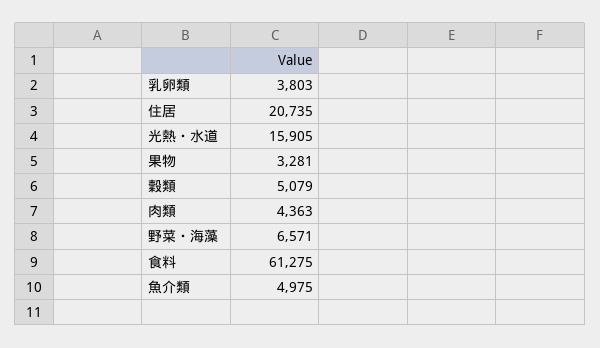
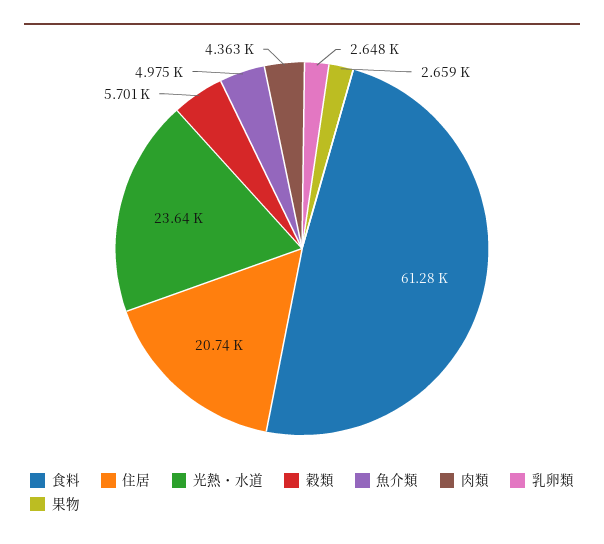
  {
-   "乳卵類": 3803,
+   "乳卵類": 2648,
    "住居": 20735,
-   "光熱・水道": 15905,
+   "光熱・水道": 23640,
-   "果物": 3281,
+   "果物": 2659,
-   "穀類": 5079,
+   "穀類": 5701,
    "肉類": 4363,
-   "野菜・海藻": 6571,
    "食料": 61275,
    "魚介類": 4975
  }

